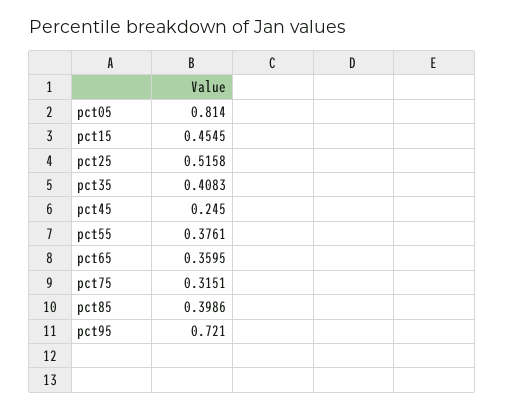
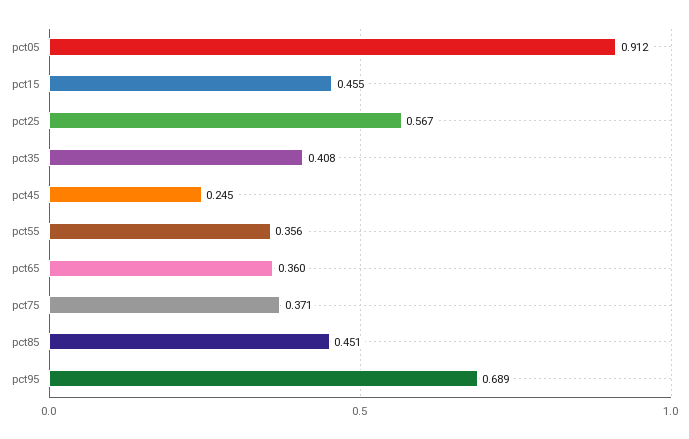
  {
-   "pct05": 0.814,
+   "pct05": 0.912,
    "pct15": 0.4545,
-   "pct25": 0.5158,
+   "pct25": 0.567,
    "pct35": 0.4083,
    "pct45": 0.245,
-   "pct55": 0.3761,
+   "pct55": 0.356,
    "pct65": 0.3595,
-   "pct75": 0.3151,
+   "pct75": 0.371,
-   "pct85": 0.3986,
+   "pct85": 0.451,
-   "pct95": 0.721
+   "pct95": 0.689
  }

